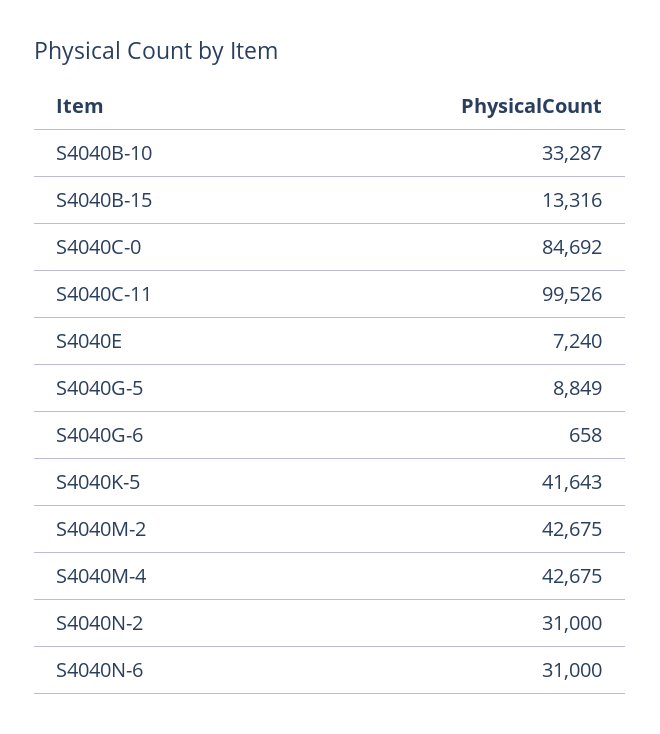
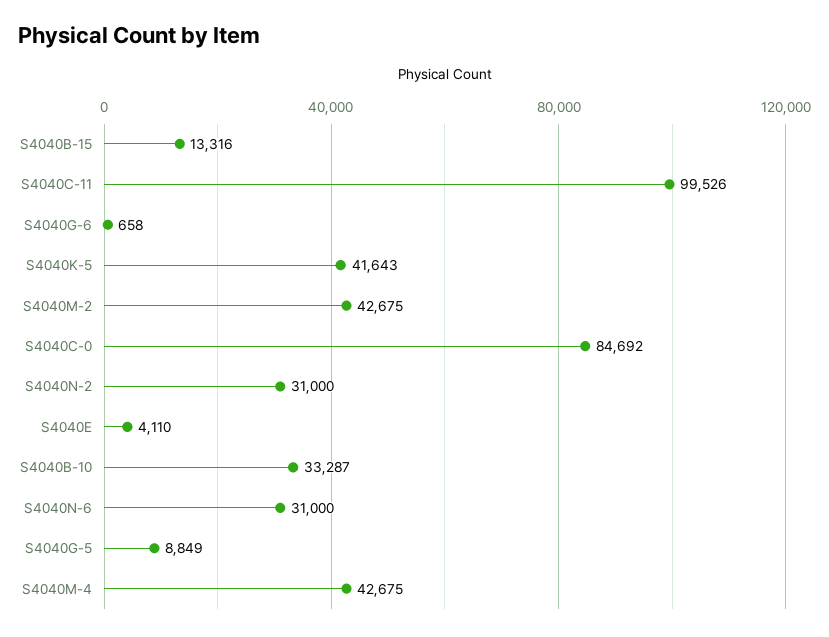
  {
    "S4040B-10": 33287,
    "S4040B-15": 13316,
    "S4040C-0": 84692,
    "S4040C-11": 99526,
-   "S4040E": 7240,
+   "S4040E": 4110,
    "S4040G-5": 8849,
    "S4040G-6": 658,
    "S4040K-5": 41643,
    "S4040M-2": 42675,
    "S4040M-4": 42675,
    "S4040N-2": 31000,
    "S4040N-6": 31000
  }

